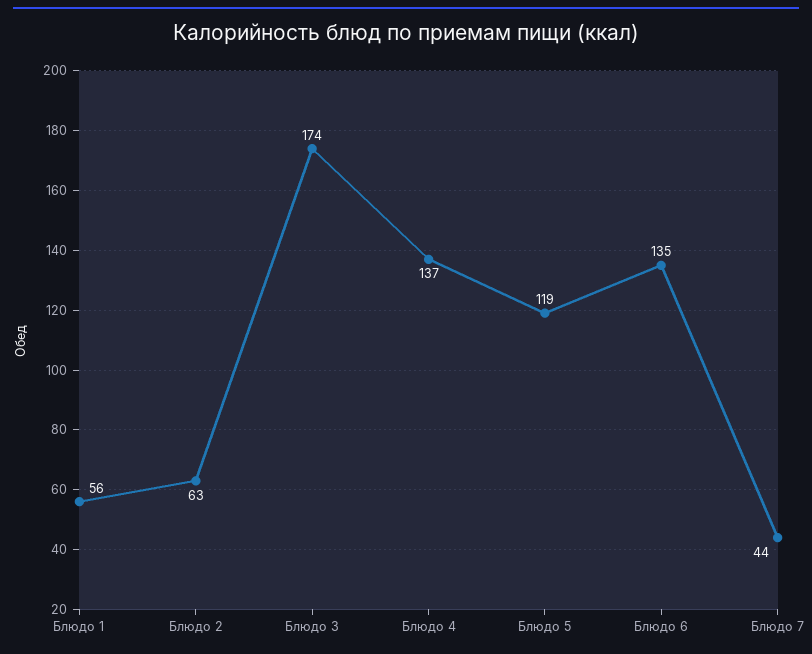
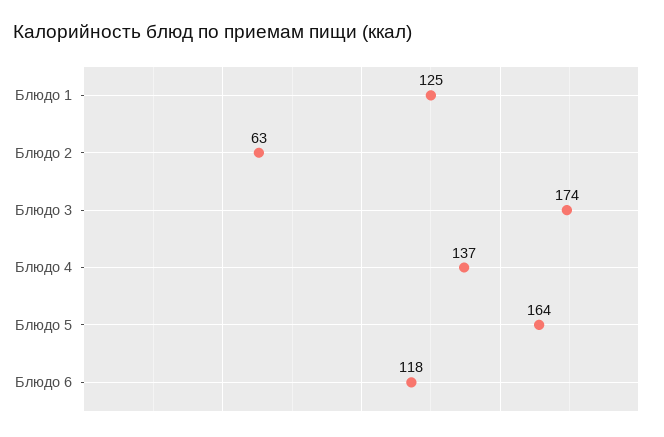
  {
-   "Блюдо 1": 56,
+   "Блюдо 1": 125,
    "Блюдо 2": 63,
    "Блюдо 3": 174,
    "Блюдо 4": 137,
-   "Блюдо 5": 119,
+   "Блюдо 5": 164,
-   "Блюдо 6": 135,
+   "Блюдо 6": 118
-   "Блюдо 7": 44
  }

